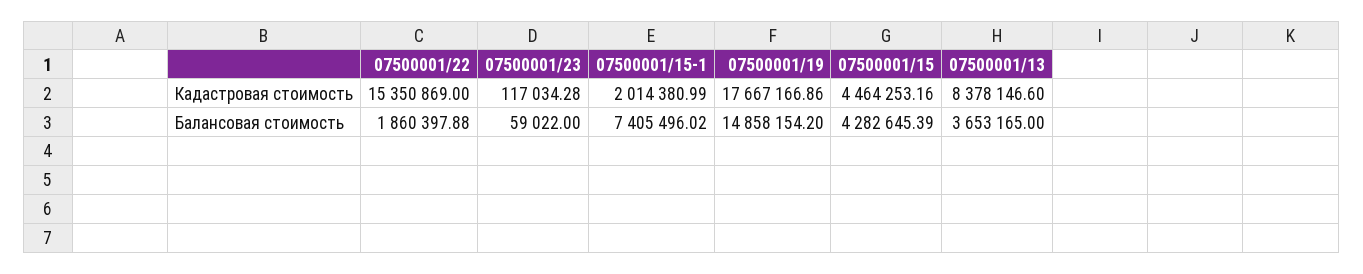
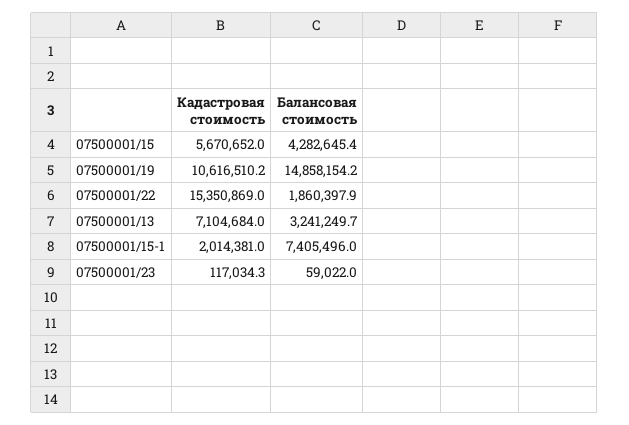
  {
    "07500001/22": {
      "Кадастровая стоимость": 15350869,
      "Балансовая стоимость": 1860397.88
    },
    "07500001/23": {
      "Кадастровая стоимость": 117034.28,
      "Балансовая стоимость": 59022
    },
    "07500001/15-1": {
      "Кадастровая стоимость": 2014380.99,
      "Балансовая стоимость": 7405496.02
    },
    "07500001/19": {
-     "Кадастровая стоимость": 17667166.86,
+     "Кадастровая стоимость": 10616510.2,
      "Балансовая стоимость": 14858154.2
    },
    "07500001/15": {
-     "Кадастровая стоимость": 4464253.16,
+     "Кадастровая стоимость": 5670652,
      "Балансовая стоимость": 4282645.39
    },
    "07500001/13": {
-     "Кадастровая стоимость": 8378146.6,
+     "Кадастровая стоимость": 7104684,
-     "Балансовая стоимость": 3653165
+     "Балансовая стоимость": 3241249.7
    }
  }

